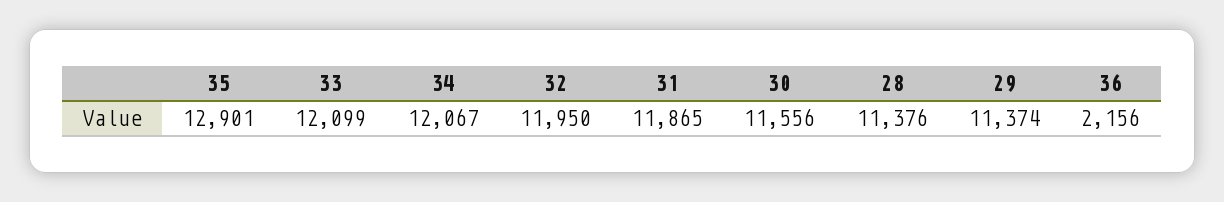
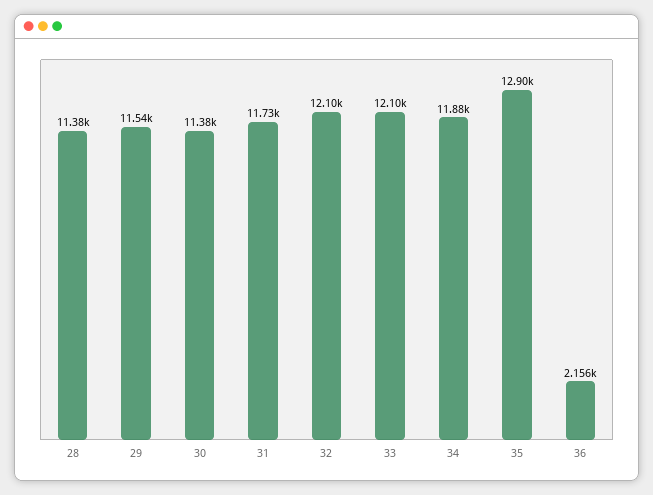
  {
    "35": 12901,
    "33": 12099,
-   "34": 12067,
+   "34": 11880,
-   "32": 11950,
+   "32": 12100,
-   "31": 11865,
+   "31": 11730,
-   "30": 11556,
+   "30": 11380,
    "28": 11376,
-   "29": 11374,
+   "29": 11540,
    "36": 2156
  }

